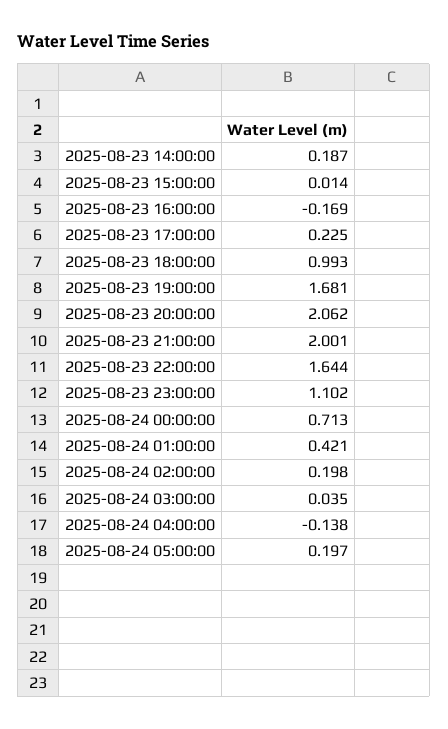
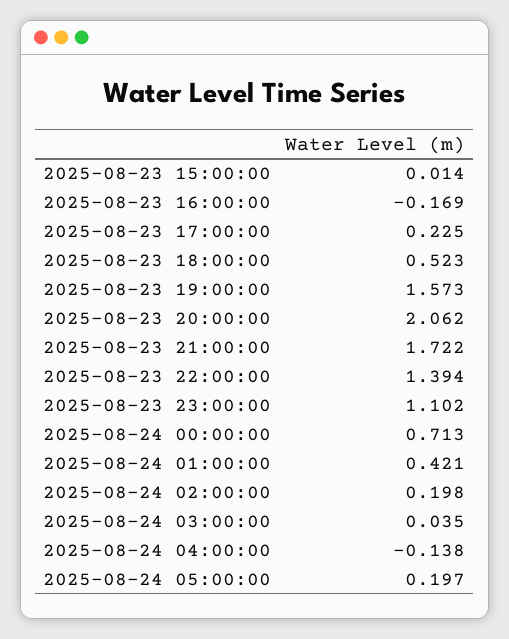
  {
-   "2025-08-23 14:00:00": 0.187,
    "2025-08-23 15:00:00": 0.014,
    "2025-08-23 16:00:00": -0.169,
    "2025-08-23 17:00:00": 0.225,
-   "2025-08-23 18:00:00": 0.993,
+   "2025-08-23 18:00:00": 0.523,
-   "2025-08-23 19:00:00": 1.681,
+   "2025-08-23 19:00:00": 1.573,
    "2025-08-23 20:00:00": 2.062,
-   "2025-08-23 21:00:00": 2.001,
+   "2025-08-23 21:00:00": 1.722,
-   "2025-08-23 22:00:00": 1.644,
+   "2025-08-23 22:00:00": 1.394,
    "2025-08-23 23:00:00": 1.102,
    "2025-08-24 00:00:00": 0.713,
    "2025-08-24 01:00:00": 0.421,
    "2025-08-24 02:00:00": 0.198,
    "2025-08-24 03:00:00": 0.035,
    "2025-08-24 04:00:00": -0.138,
    "2025-08-24 05:00:00": 0.197
  }

